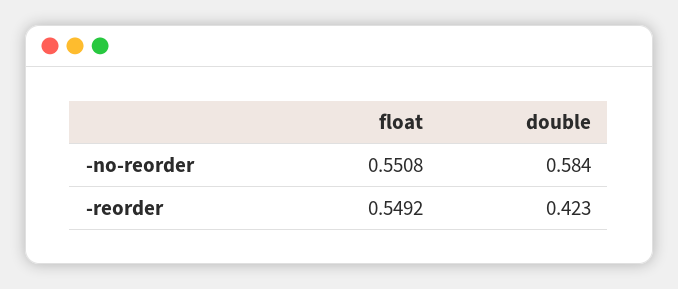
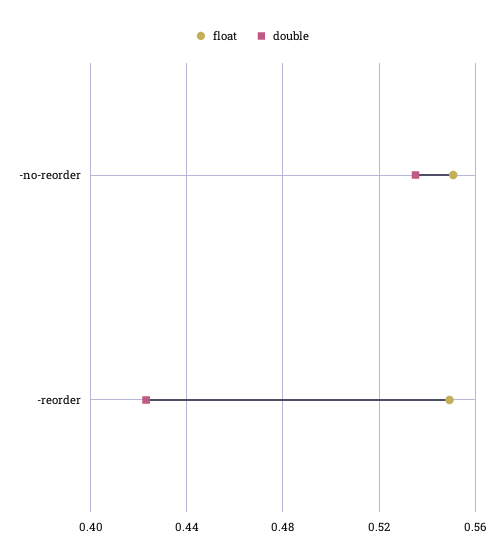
  {
    "float": {
      "-no-reorder": 0.5508,
      "-reorder": 0.5492
    },
    "double": {
-     "-no-reorder": 0.584,
+     "-no-reorder": 0.535,
      "-reorder": 0.423
    }
  }

